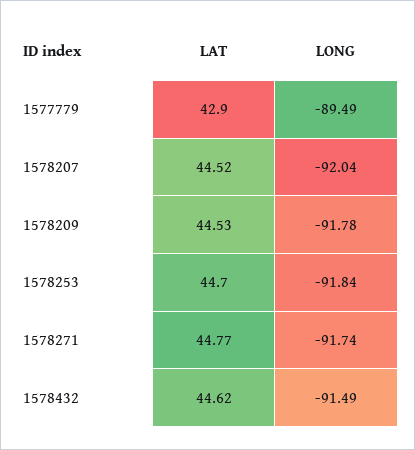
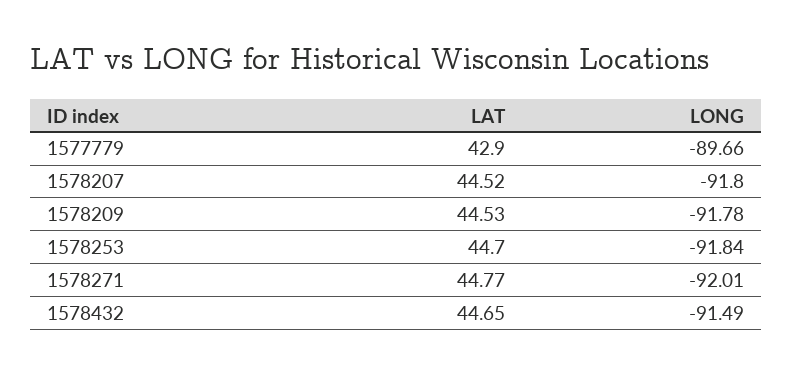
  {
    "LAT": {
      "1577779": 42.9,
      "1578207": 44.52,
      "1578209": 44.53,
      "1578253": 44.7,
      "1578271": 44.77,
-     "1578432": 44.62
+     "1578432": 44.65
    },
    "LONG": {
-     "1577779": -89.49,
+     "1577779": -89.66,
-     "1578207": -92.04,
+     "1578207": -91.8,
      "1578209": -91.78,
      "1578253": -91.84,
-     "1578271": -91.74,
+     "1578271": -92.01,
      "1578432": -91.49
    }
  }

